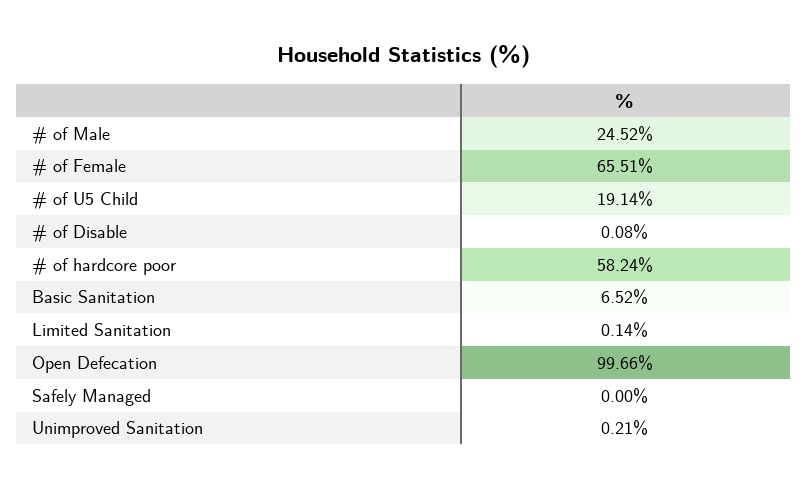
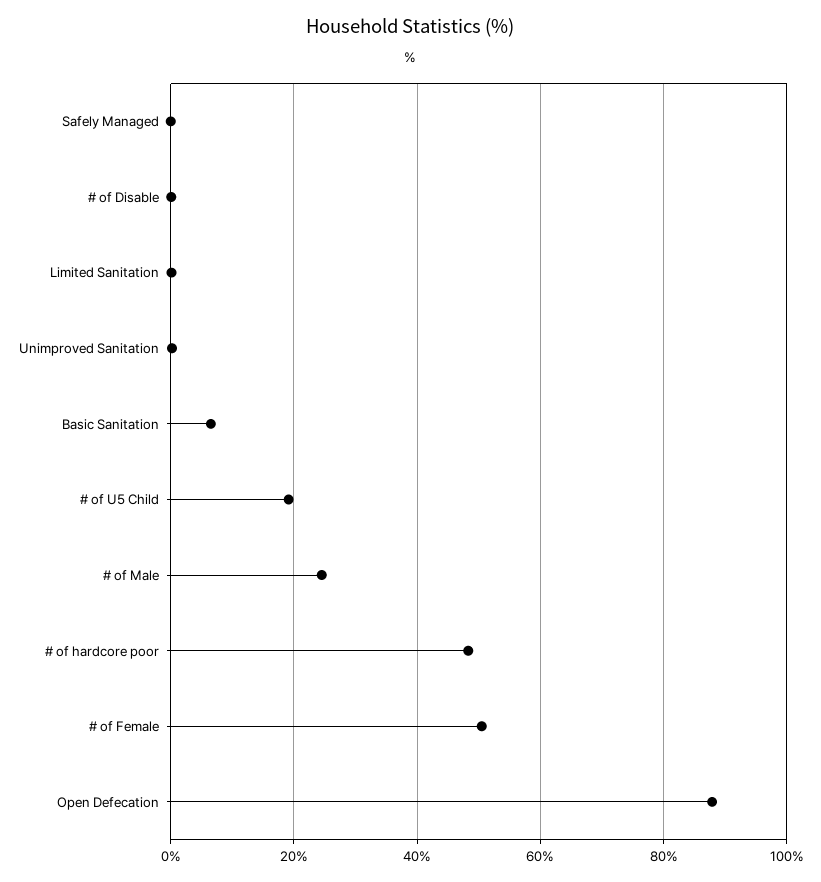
  {
    "# of Male": 24.52,
-   "# of Female": 65.51,
+   "# of Female": 50,
    "# of U5 Child": 19.14,
    "# of Disable": 0.08,
-   "# of hardcore poor": 58.24,
+   "# of hardcore poor": 48,
    "Basic Sanitation": 6.52,
    "Limited Sanitation": 0.14,
-   "Open Defecation": 99.66,
+   "Open Defecation": 88,
    "Safely Managed": 0,
    "Unimproved Sanitation": 0.21
  }

